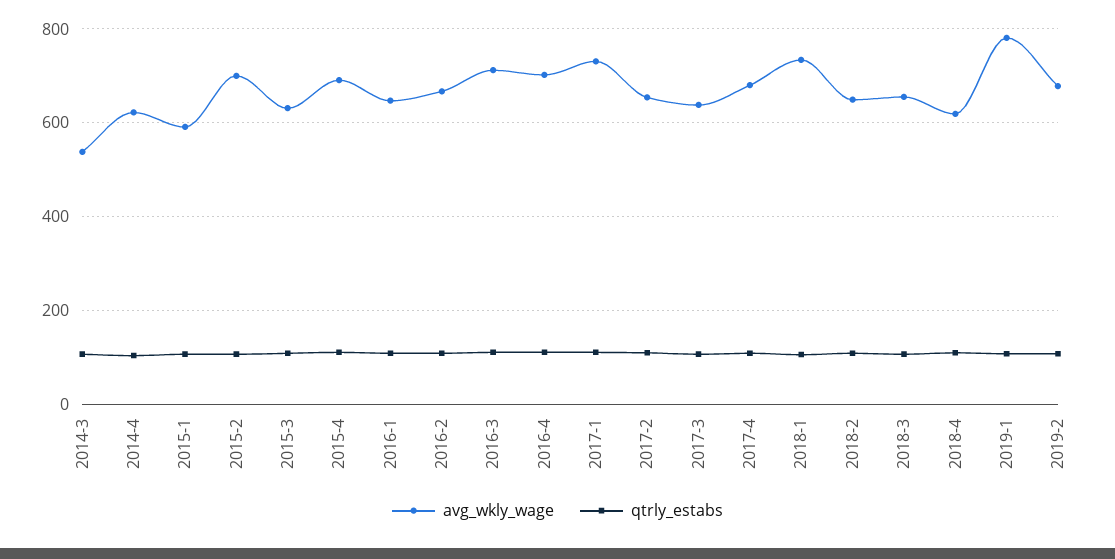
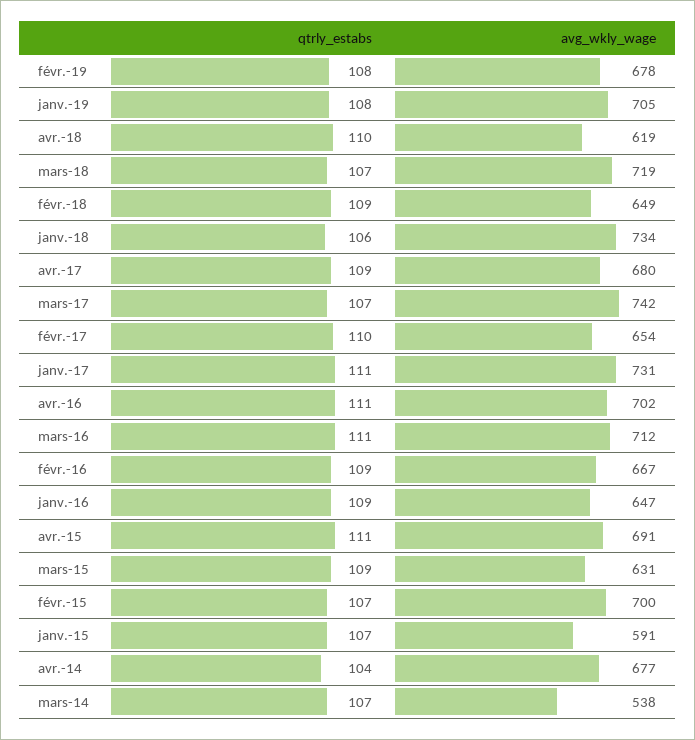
  {
    "avg_wkly_wage": {
      "2014-3": 538,
-     "2014-4": 620,
+     "2014-4": 677,
      "2015-1": 591,
      "2015-2": 700,
      "2015-3": 631,
      "2015-4": 691,
      "2016-1": 647,
      "2016-2": 667,
      "2016-3": 712,
      "2016-4": 702,
      "2017-1": 731,
      "2017-2": 654,
-     "2017-3": 640,
+     "2017-3": 742,
      "2017-4": 680,
      "2018-1": 734,
      "2018-2": 649,
-     "2018-3": 660,
+     "2018-3": 719,
      "2018-4": 619,
-     "2019-1": 780,
+     "2019-1": 705,
      "2019-2": 678
    },
    "qtrly_estabs": {
      "2014-3": 107,
      "2014-4": 104,
      "2015-1": 107,
      "2015-2": 107,
      "2015-3": 109,
      "2015-4": 111,
      "2016-1": 109,
      "2016-2": 109,
      "2016-3": 111,
      "2016-4": 111,
      "2017-1": 111,
      "2017-2": 110,
      "2017-3": 107,
      "2017-4": 109,
      "2018-1": 106,
      "2018-2": 109,
      "2018-3": 107,
      "2018-4": 110,
      "2019-1": 108,
      "2019-2": 108
    }
  }

